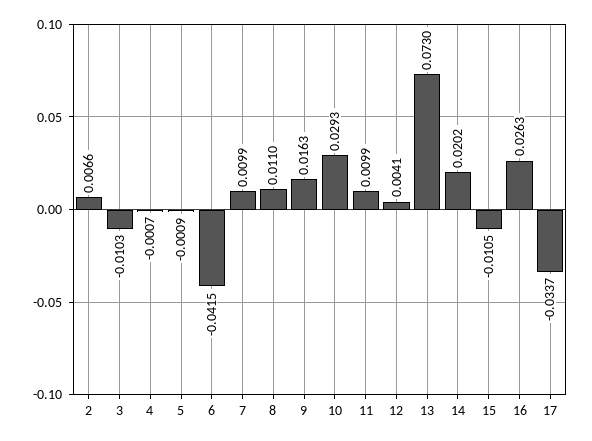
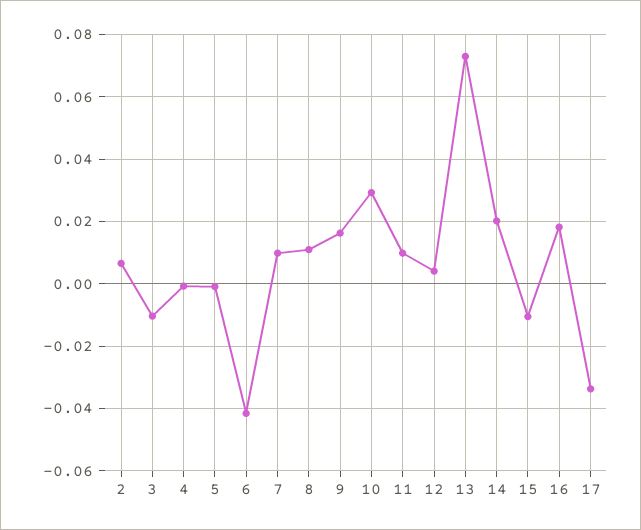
  {
    "2": 0.0066,
    "3": -0.0103,
    "4": -0.0007,
    "5": -0.0009,
    "6": -0.0415,
    "7": 0.0099,
    "8": 0.011,
    "9": 0.0163,
    "10": 0.0293,
    "11": 0.0099,
    "12": 0.0041,
    "13": 0.073,
    "14": 0.0202,
    "15": -0.0105,
-   "16": 0.0263,
+   "16": 0.018,
    "17": -0.0337
  }

